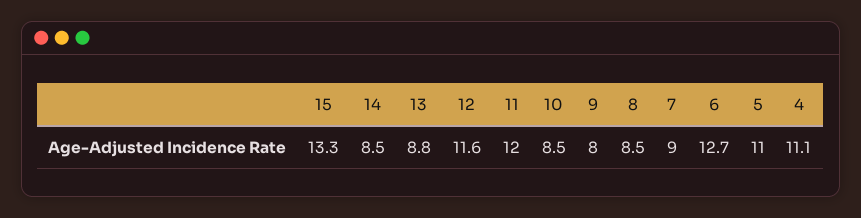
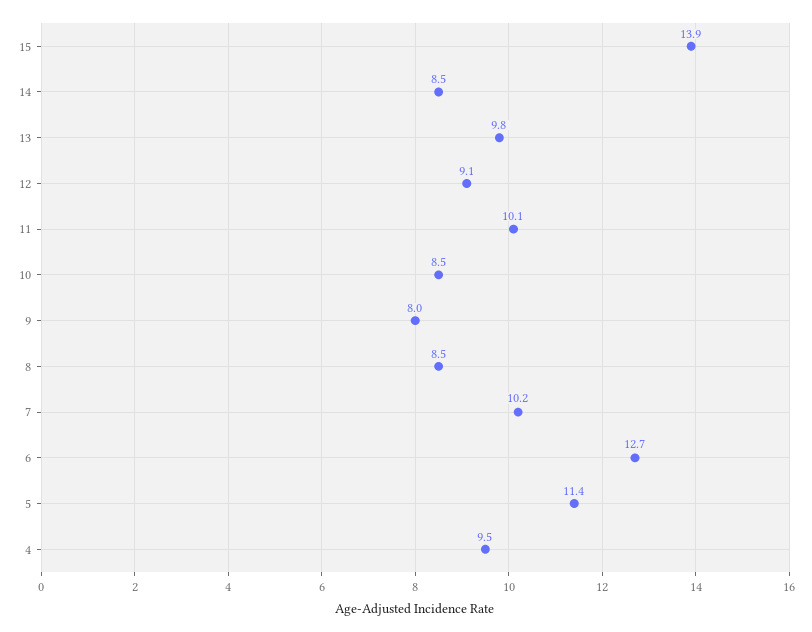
  {
-   "15": 13.3,
+   "15": 13.9,
    "14": 8.5,
-   "13": 8.8,
+   "13": 9.8,
-   "12": 11.6,
+   "12": 9.1,
-   "11": 12,
+   "11": 10.1,
    "10": 8.5,
    "9": 8,
    "8": 8.5,
-   "7": 9,
+   "7": 10.2,
    "6": 12.7,
-   "5": 11,
+   "5": 11.4,
-   "4": 11.1
+   "4": 9.5
  }

